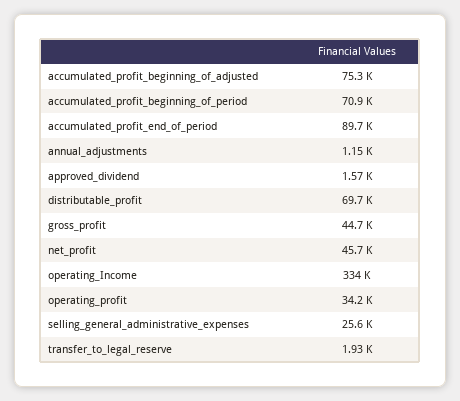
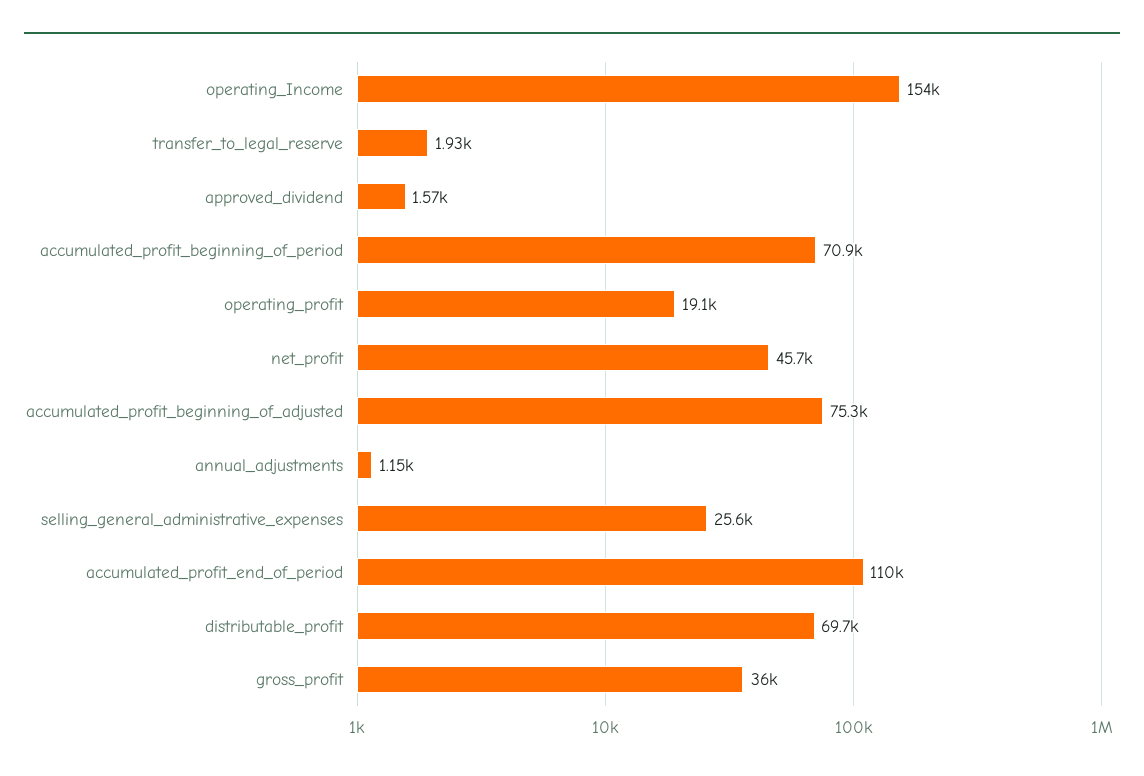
  {
    "accumulated_profit_beginning_of_adjusted": 75300,
    "accumulated_profit_beginning_of_period": 70900,
-   "accumulated_profit_end_of_period": 89700,
+   "accumulated_profit_end_of_period": 110000,
    "annual_adjustments": 1150,
    "approved_dividend": 1570,
    "distributable_profit": 69700,
-   "gross_profit": 44700,
+   "gross_profit": 36000,
    "net_profit": 45700,
-   "operating_Income": 334000,
+   "operating_Income": 154000,
-   "operating_profit": 34200,
+   "operating_profit": 19100,
    "selling_general_administrative_expenses": 25600,
    "transfer_to_legal_reserve": 1930
  }

